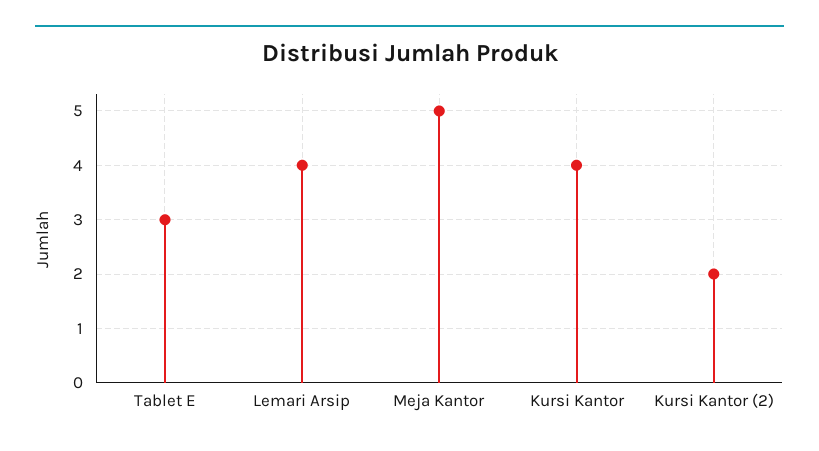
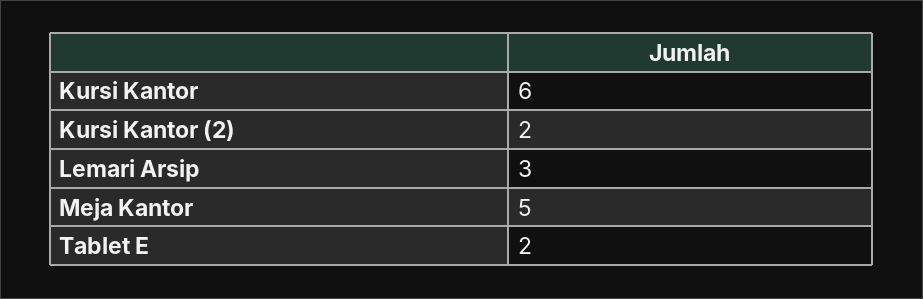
  {
-   "Tablet E": 3,
+   "Tablet E": 2,
-   "Lemari Arsip": 4,
+   "Lemari Arsip": 3,
    "Meja Kantor": 5,
-   "Kursi Kantor": 4,
+   "Kursi Kantor": 6,
    "Kursi Kantor (2)": 2
  }

